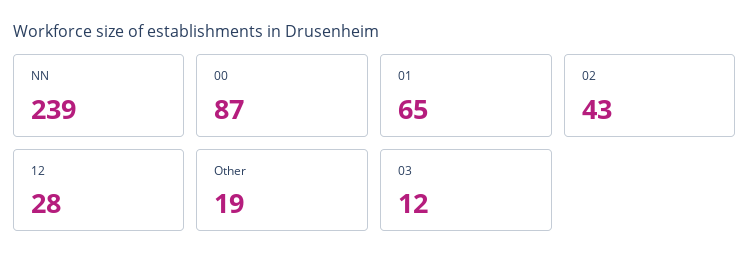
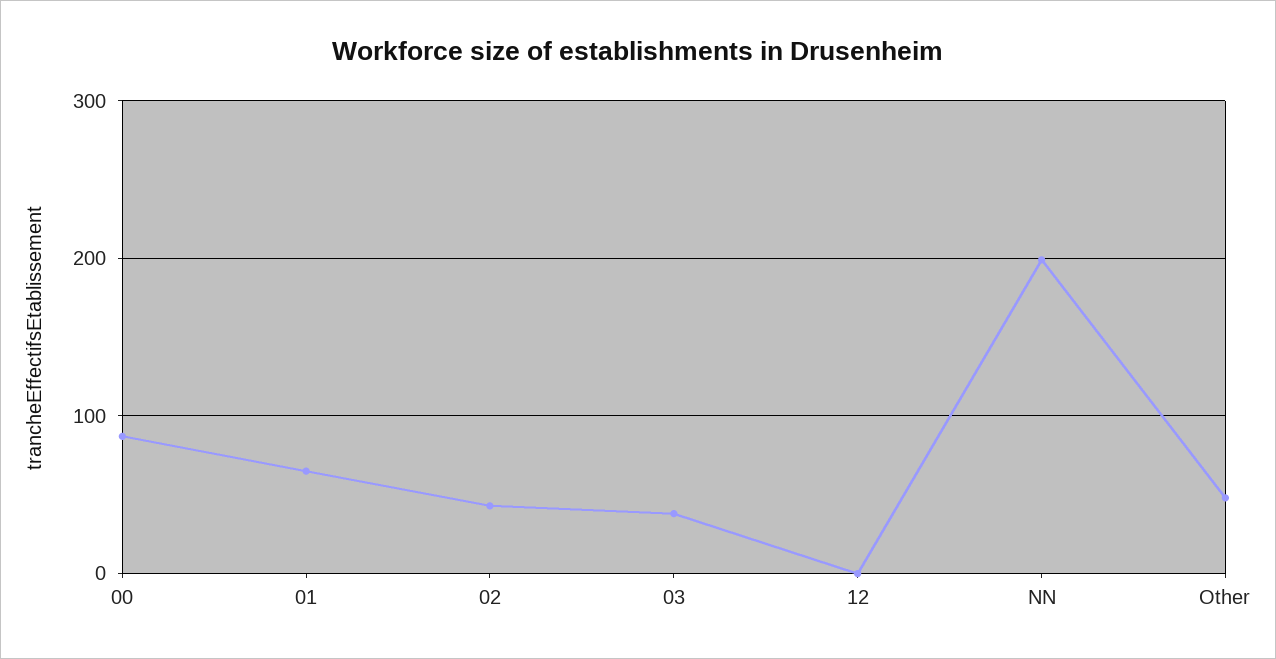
  {
-   "NN": 239,
+   "NN": 200,
    "00": 87,
    "01": 65,
    "02": 43,
-   "12": 28,
+   "12": 0,
-   "Other": 19,
+   "Other": 50,
-   "03": 12
+   "03": 40
  }

